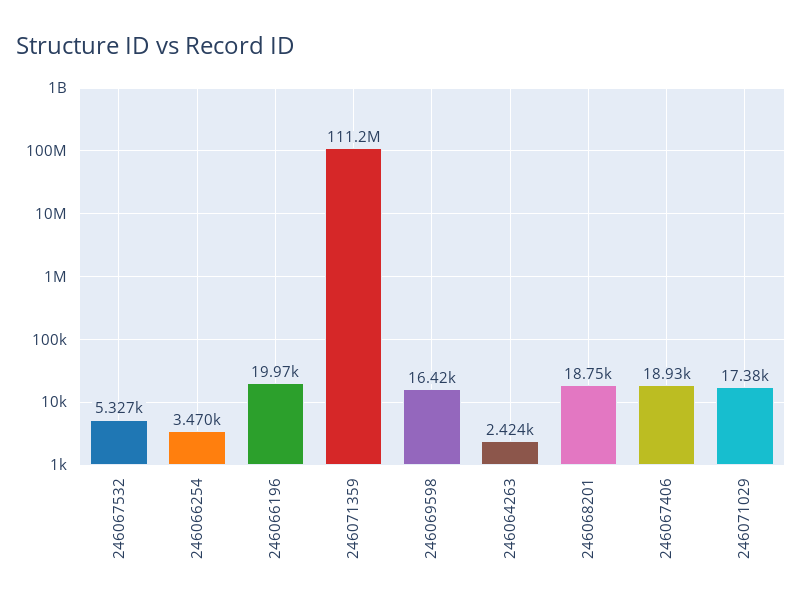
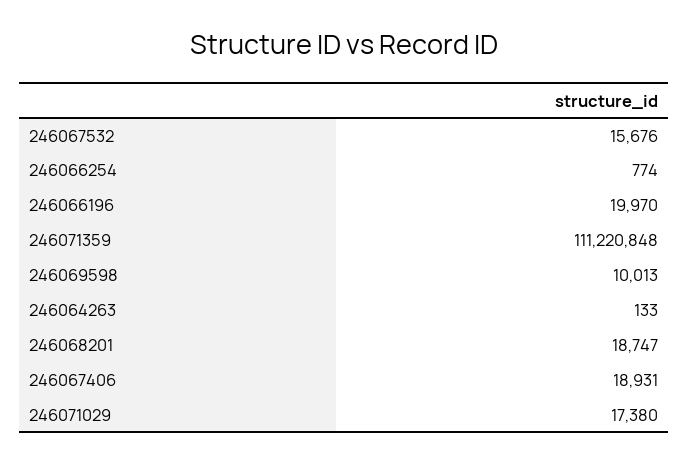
  {
-   "246067532": 5327,
+   "246067532": 15676,
-   "246066254": 3470,
+   "246066254": 774,
    "246066196": 19970,
    "246071359": 111220848,
-   "246069598": 16420,
+   "246069598": 10013,
-   "246064263": 2424,
+   "246064263": 133,
    "246068201": 18747,
    "246067406": 18931,
    "246071029": 17380
  }

